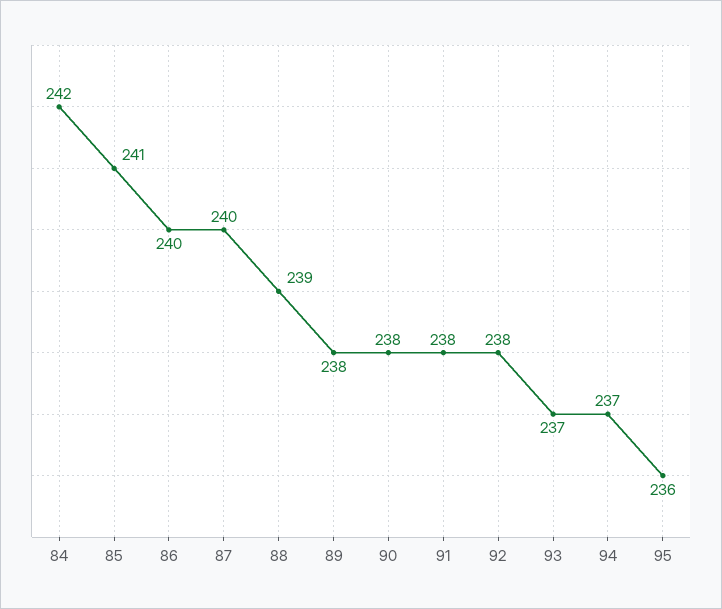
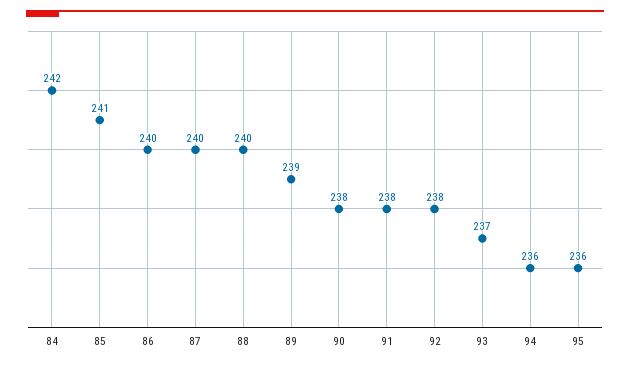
  {
    "84": 242,
    "85": 241,
    "86": 240,
    "87": 240,
-   "88": 239,
+   "88": 240,
-   "89": 238,
+   "89": 239,
    "90": 238,
    "91": 238,
    "92": 238,
    "93": 237,
-   "94": 237,
+   "94": 236,
    "95": 236
  }

